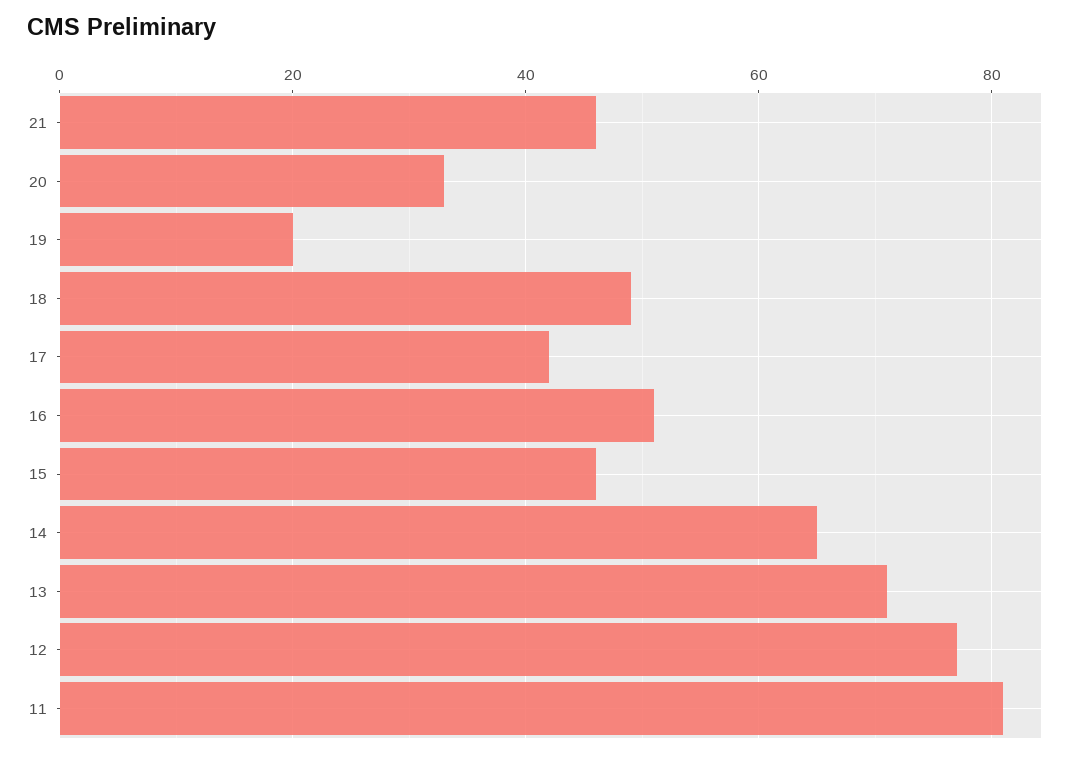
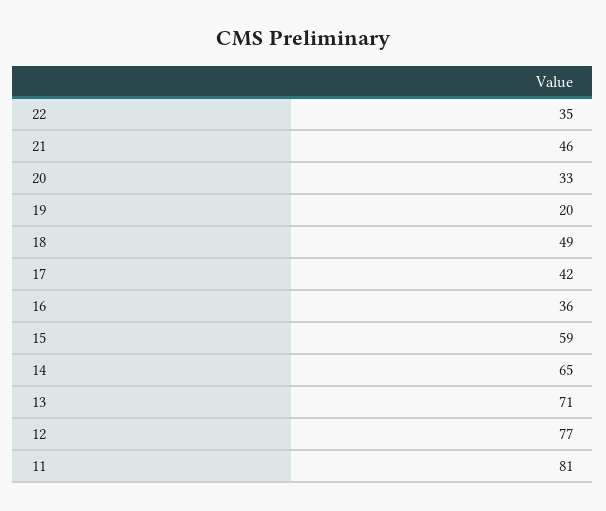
  {
    "21": 46,
    "20": 33,
    "19": 20,
    "18": 49,
    "17": 42,
-   "16": 50,
+   "16": 36,
-   "15": 45,
+   "15": 59,
    "14": 65,
    "13": 71,
    "12": 77,
-   "11": 81
+   "11": 81,
+   "22": 35
  }

